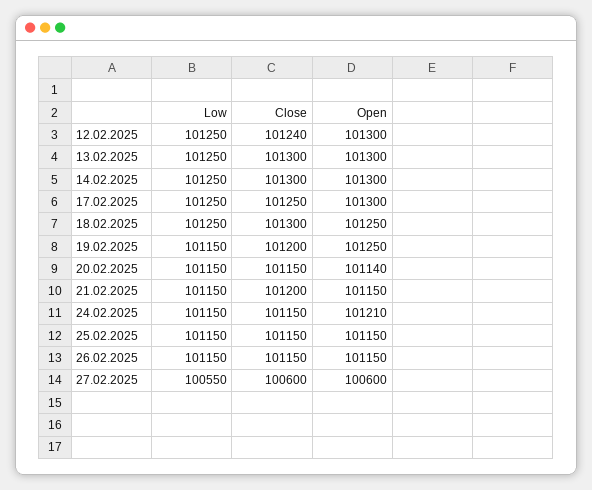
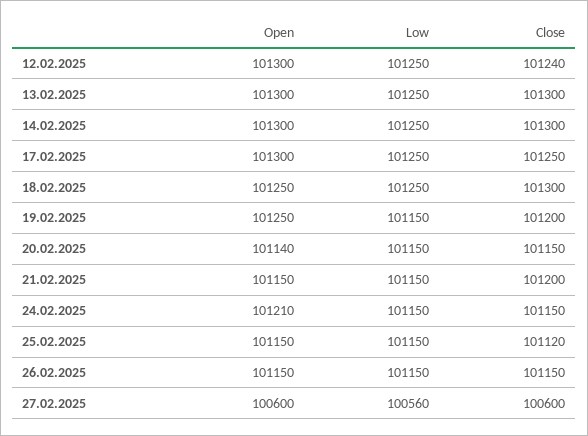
  {
    "Low": {
      "12.02.2025": 101250,
      "13.02.2025": 101250,
      "14.02.2025": 101250,
      "17.02.2025": 101250,
      "18.02.2025": 101250,
      "19.02.2025": 101150,
      "20.02.2025": 101150,
      "21.02.2025": 101150,
      "24.02.2025": 101150,
      "25.02.2025": 101150,
      "26.02.2025": 101150,
-     "27.02.2025": 100550
+     "27.02.2025": 100560
    },
    "Close": {
      "12.02.2025": 101240,
      "13.02.2025": 101300,
      "14.02.2025": 101300,
      "17.02.2025": 101250,
      "18.02.2025": 101300,
      "19.02.2025": 101200,
      "20.02.2025": 101150,
      "21.02.2025": 101200,
      "24.02.2025": 101150,
-     "25.02.2025": 101150,
+     "25.02.2025": 101120,
      "26.02.2025": 101150,
      "27.02.2025": 100600
    },
    "Open": {
      "12.02.2025": 101300,
      "13.02.2025": 101300,
      "14.02.2025": 101300,
      "17.02.2025": 101300,
      "18.02.2025": 101250,
      "19.02.2025": 101250,
      "20.02.2025": 101140,
      "21.02.2025": 101150,
      "24.02.2025": 101210,
      "25.02.2025": 101150,
      "26.02.2025": 101150,
      "27.02.2025": 100600
    }
  }

